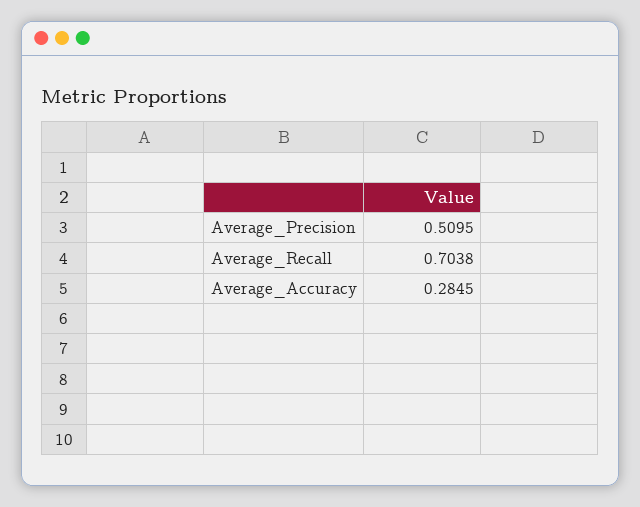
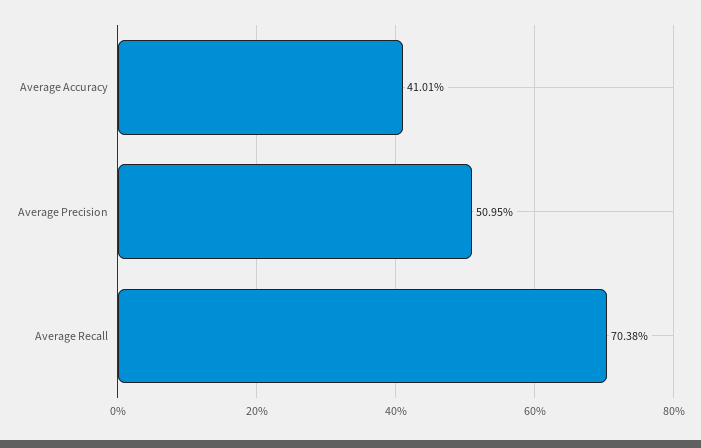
  {
    "Average_Precision": 0.5095,
    "Average_Recall": 0.7038,
-   "Average_Accuracy": 0.2845
+   "Average_Accuracy": 0.4101
  }

